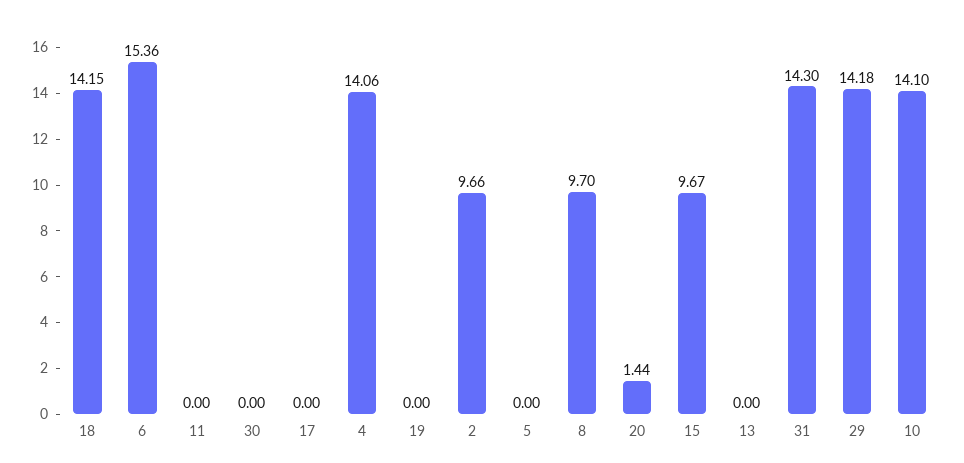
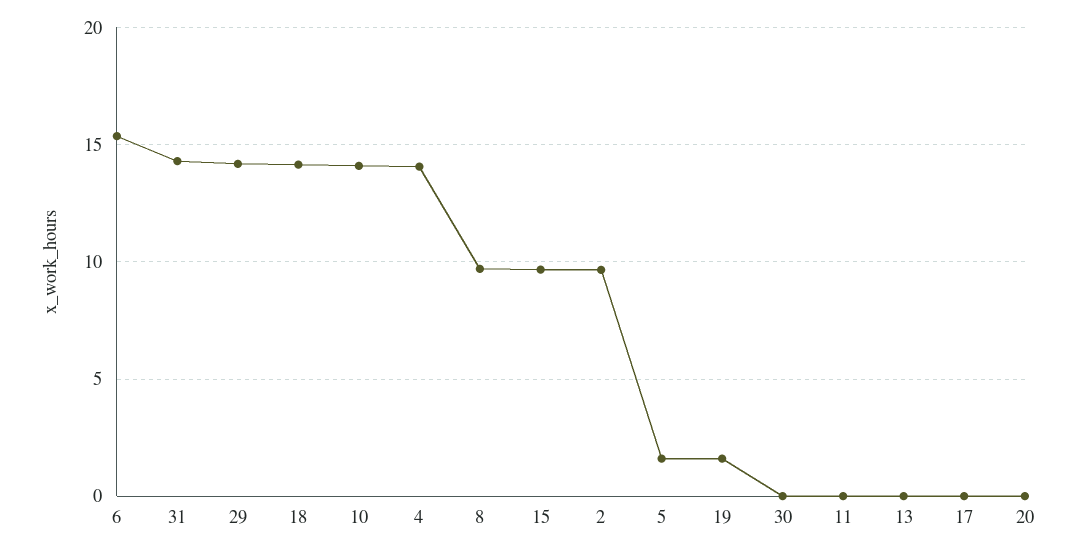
  {
    "18": 14.15,
    "6": 15.36,
    "11": 0,
    "30": 0,
    "17": 0,
    "4": 14.06,
-   "19": 0,
+   "19": 1.5,
    "2": 9.66,
-   "5": 0,
+   "5": 1.5,
    "8": 9.7,
-   "20": 1.44,
+   "20": 0,
    "15": 9.67,
    "13": 0,
    "31": 14.3,
    "29": 14.18,
    "10": 14.1
  }

